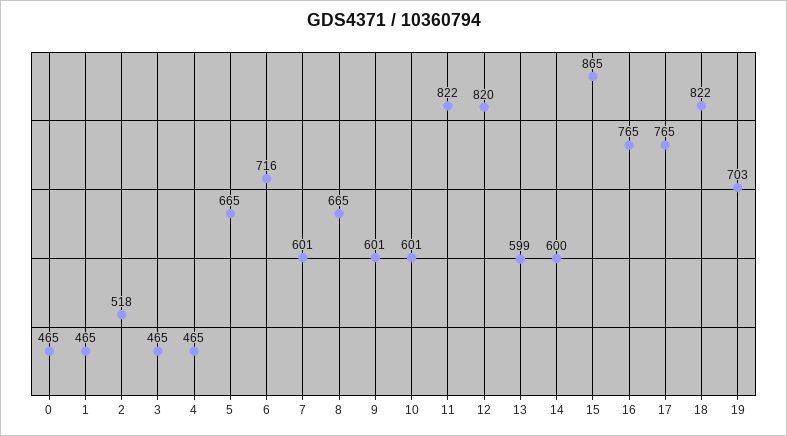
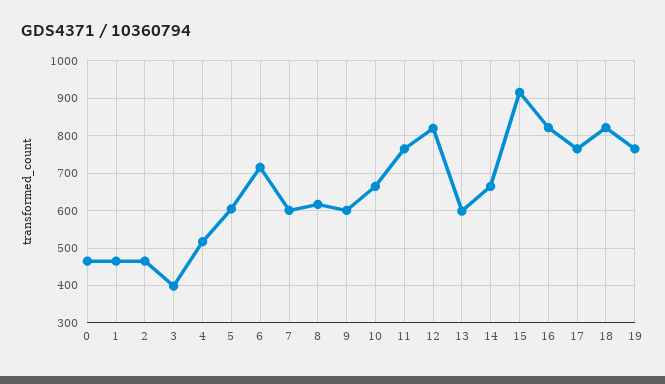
  {
    "0": 465,
    "1": 465,
-   "2": 518,
+   "2": 460,
-   "3": 465,
+   "3": 400,
-   "4": 465,
+   "4": 520,
-   "5": 665,
+   "5": 600,
    "6": 716,
    "7": 601,
-   "8": 665,
+   "8": 620,
    "9": 601,
-   "10": 601,
+   "10": 660,
-   "11": 822,
+   "11": 760,
    "12": 820,
    "13": 599,
-   "14": 600,
+   "14": 660,
-   "15": 865,
+   "15": 920,
-   "16": 765,
+   "16": 820,
    "17": 765,
    "18": 822,
-   "19": 703
+   "19": 760
  }

